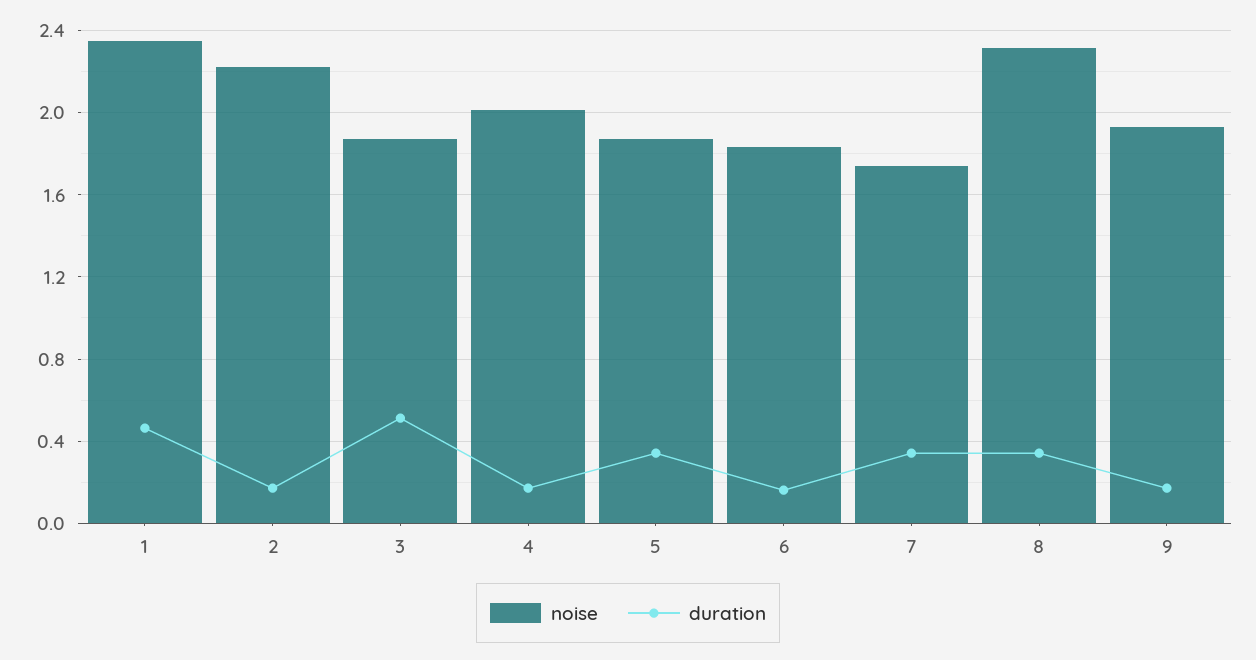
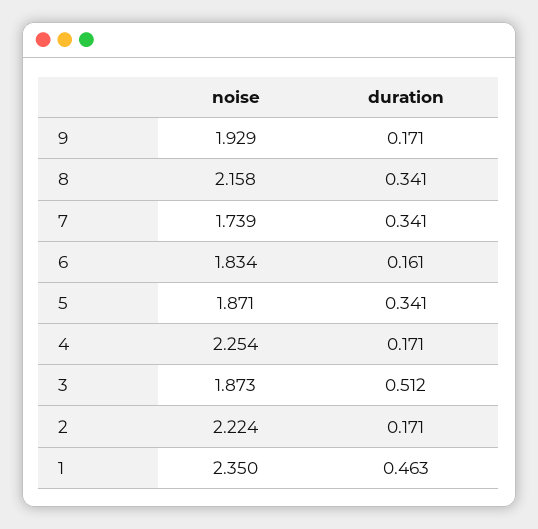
  {
    "noise": {
      "1": 2.35,
      "2": 2.224,
      "3": 1.873,
-     "4": 2,
+     "4": 2.254,
      "5": 1.871,
      "6": 1.834,
      "7": 1.739,
-     "8": 2.3,
+     "8": 2.158,
      "9": 1.929
    },
    "duration": {
      "1": 0.463,
      "2": 0.171,
      "3": 0.512,
      "4": 0.171,
      "5": 0.341,
      "6": 0.161,
      "7": 0.341,
      "8": 0.341,
      "9": 0.171
    }
  }

